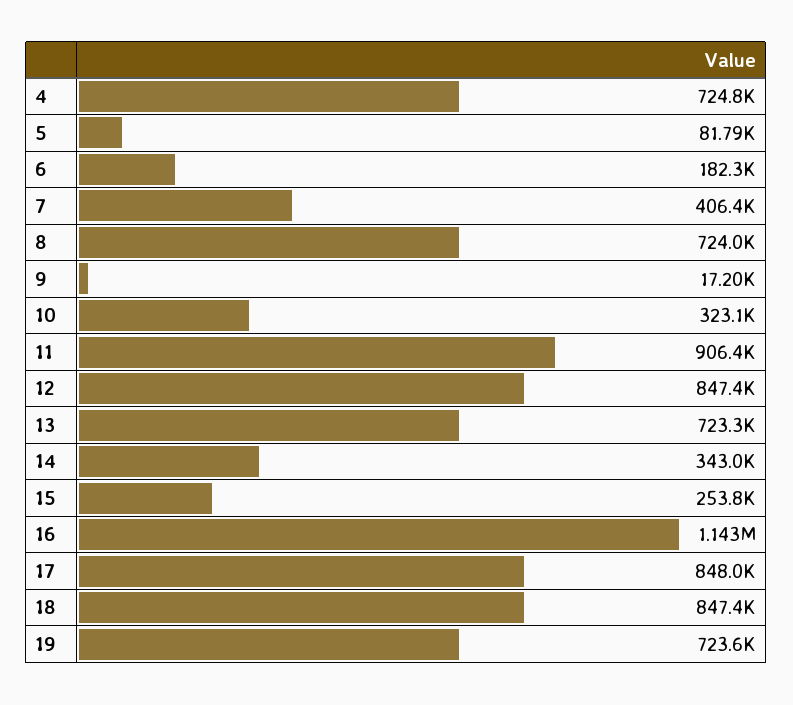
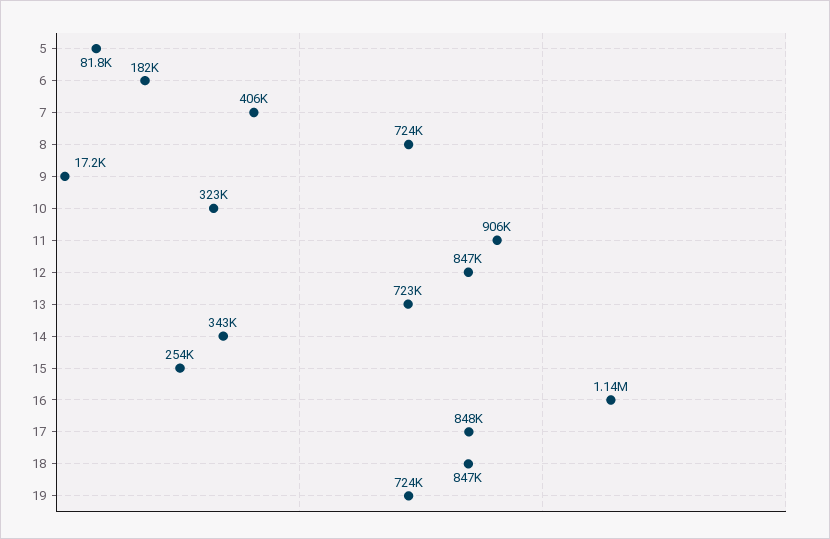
  {
-   "4": 724800,
    "5": 81790,
    "6": 182300,
    "7": 406400,
    "8": 724000,
    "9": 17200,
    "10": 323100,
    "11": 906400,
    "12": 847400,
    "13": 723300,
    "14": 343000,
    "15": 253800,
    "16": 1143000,
    "17": 848000,
    "18": 847400,
    "19": 723600
  }

